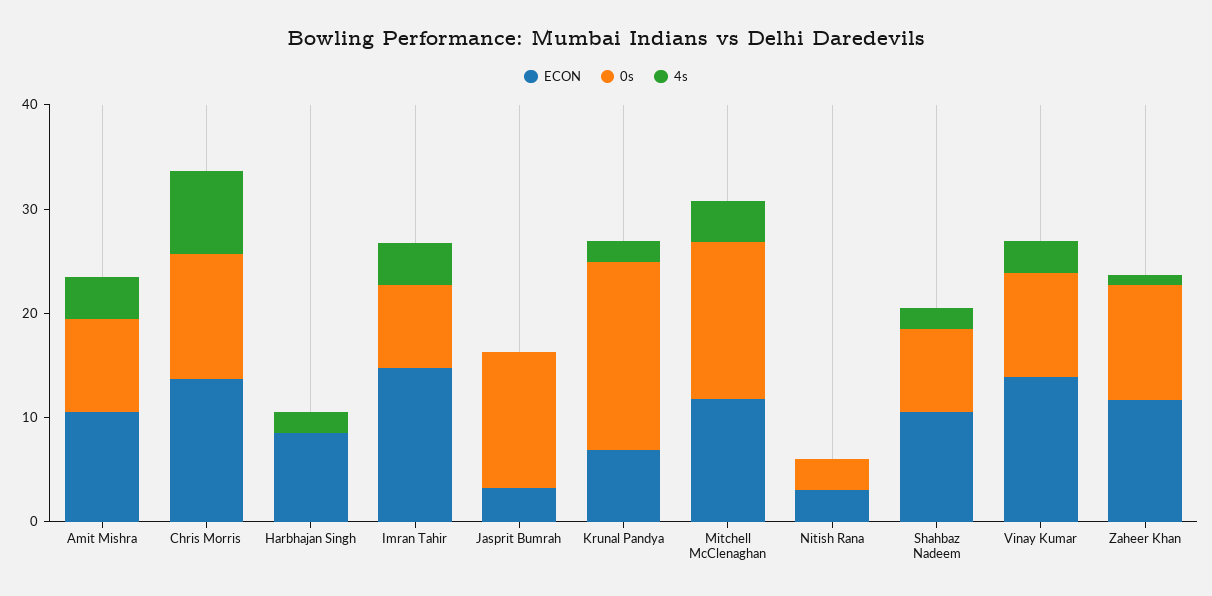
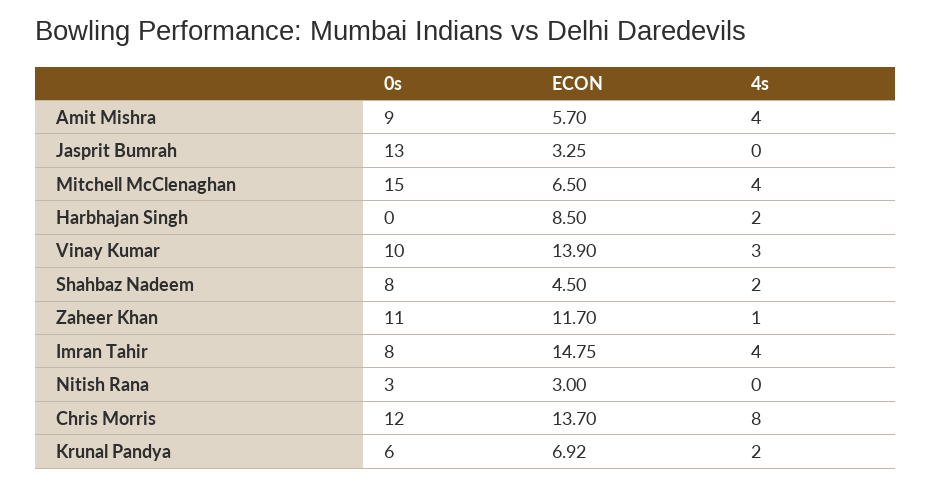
  {
    "ECON": {
-     "Amit Mishra": 10,
+     "Amit Mishra": 5.7,
      "Chris Morris": 13.7,
      "Harbhajan Singh": 8.5,
      "Imran Tahir": 14.75,
      "Jasprit Bumrah": 3.25,
      "Krunal Pandya": 6.92,
-     "Mitchell McClenaghan": 12,
+     "Mitchell McClenaghan": 6.5,
      "Nitish Rana": 3,
-     "Shahbaz Nadeem": 10,
+     "Shahbaz Nadeem": 4.5,
      "Vinay Kumar": 13.9,
      "Zaheer Khan": 11.7
    },
    "0s": {
      "Amit Mishra": 9,
      "Chris Morris": 12,
      "Harbhajan Singh": 0,
      "Imran Tahir": 8,
      "Jasprit Bumrah": 13,
-     "Krunal Pandya": 18,
+     "Krunal Pandya": 6,
      "Mitchell McClenaghan": 15,
      "Nitish Rana": 3,
      "Shahbaz Nadeem": 8,
      "Vinay Kumar": 10,
      "Zaheer Khan": 11
    },
    "4s": {
      "Amit Mishra": 4,
      "Chris Morris": 8,
      "Harbhajan Singh": 2,
      "Imran Tahir": 4,
      "Jasprit Bumrah": 0,
      "Krunal Pandya": 2,
      "Mitchell McClenaghan": 4,
      "Nitish Rana": 0,
      "Shahbaz Nadeem": 2,
      "Vinay Kumar": 3,
      "Zaheer Khan": 1
    }
  }

